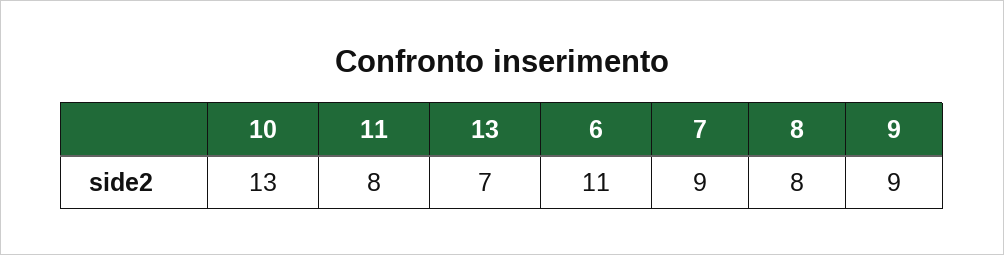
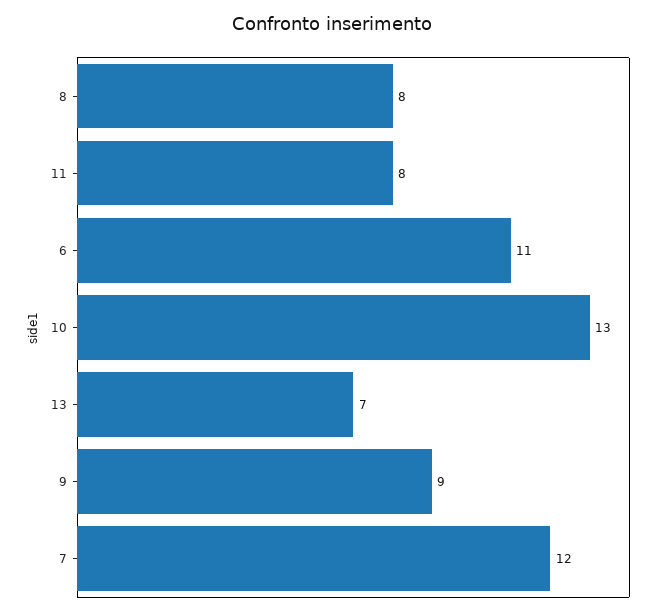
  {
    "10": 13,
    "11": 8,
    "13": 7,
    "6": 11,
-   "7": 9,
+   "7": 12,
    "8": 8,
    "9": 9
  }

